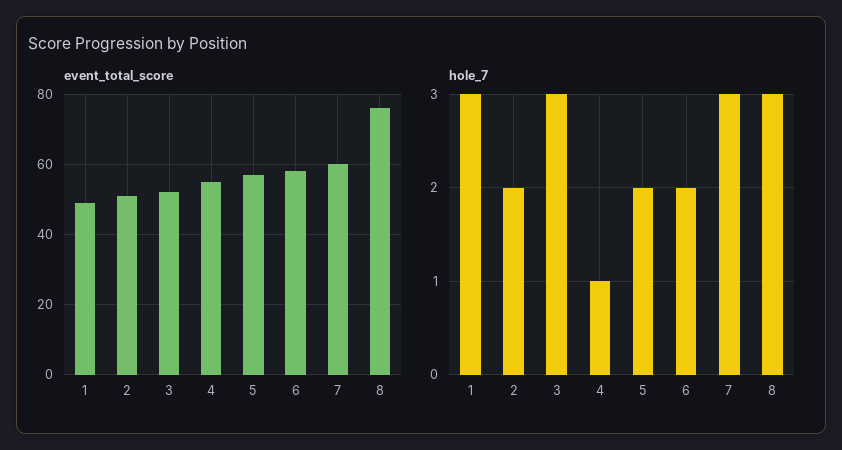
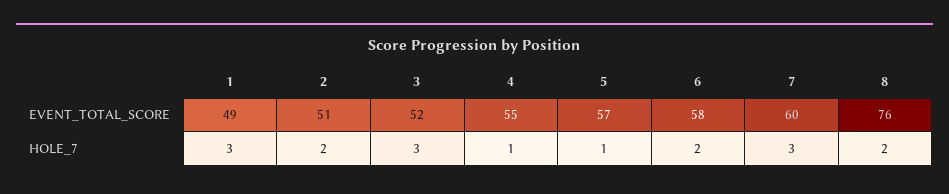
  {
    "event_total_score": {
      "1": 49,
      "2": 51,
      "3": 52,
      "4": 55,
      "5": 57,
      "6": 58,
      "7": 60,
      "8": 76
    },
    "hole_7": {
      "1": 3,
      "2": 2,
      "3": 3,
      "4": 1,
-     "5": 2,
+     "5": 1,
      "6": 2,
      "7": 3,
-     "8": 3
+     "8": 2
    }
  }

